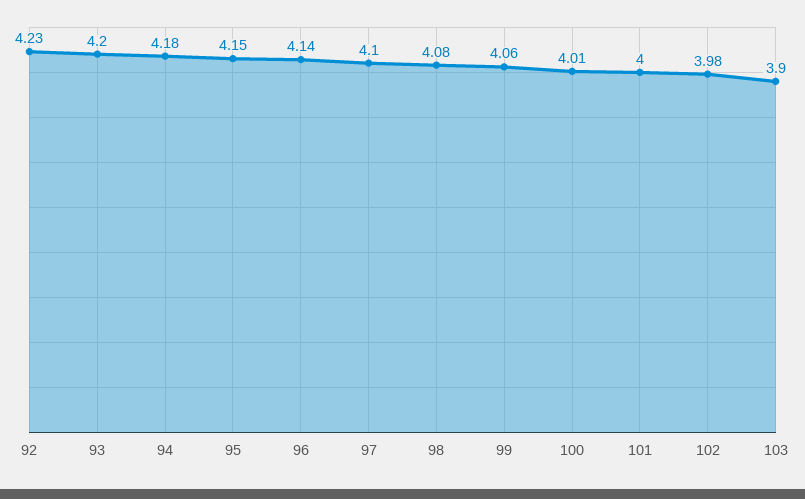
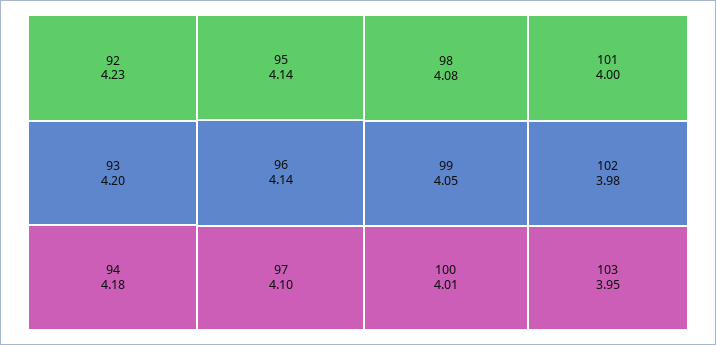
  {
    "92": 4.23,
    "93": 4.2,
    "94": 4.18,
-   "95": 4.15,
+   "95": 4.14,
    "96": 4.14,
    "97": 4.1,
    "98": 4.08,
-   "99": 4.06,
+   "99": 4.05,
    "100": 4.01,
    "101": 4,
    "102": 3.98,
-   "103": 3.9
+   "103": 3.95
  }

